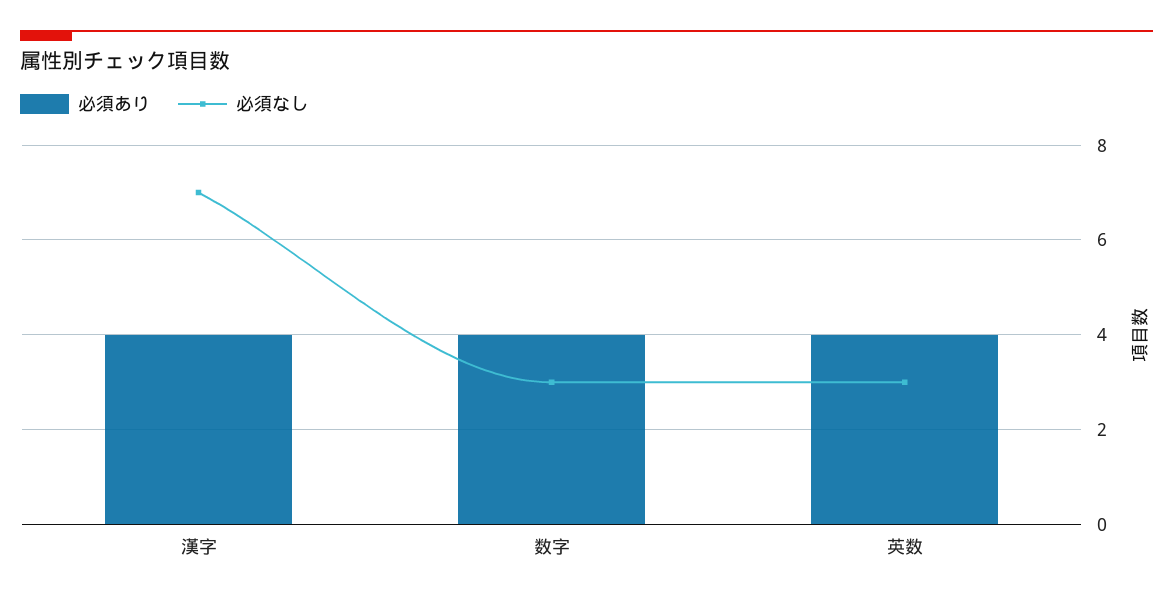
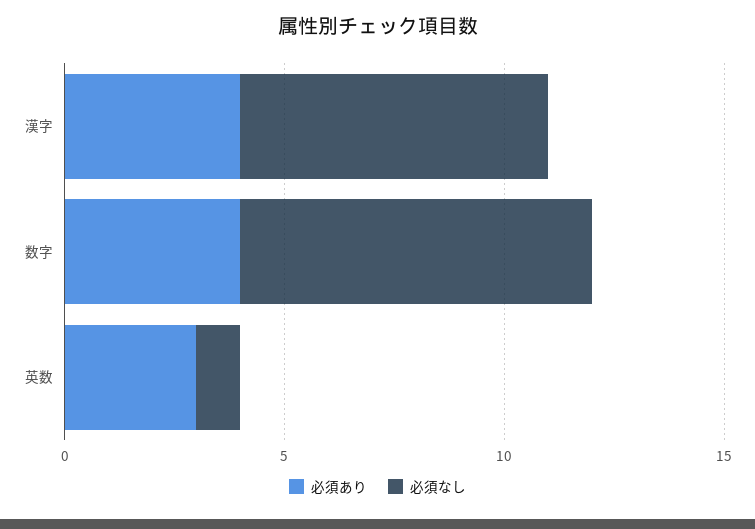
  {
    "必須あり": {
      "漢字": 4,
      "数字": 4,
-     "英数": 4
+     "英数": 3
    },
    "必須なし": {
      "漢字": 7,
-     "数字": 3,
+     "数字": 8,
-     "英数": 3
+     "英数": 1
    }
  }

